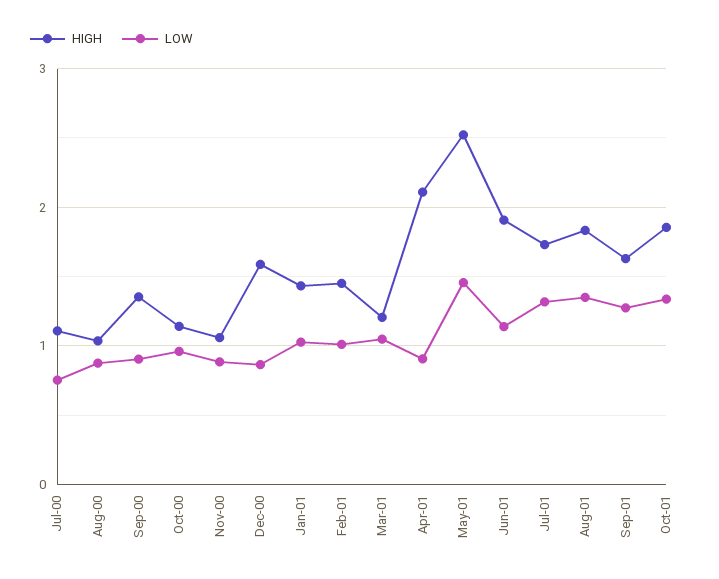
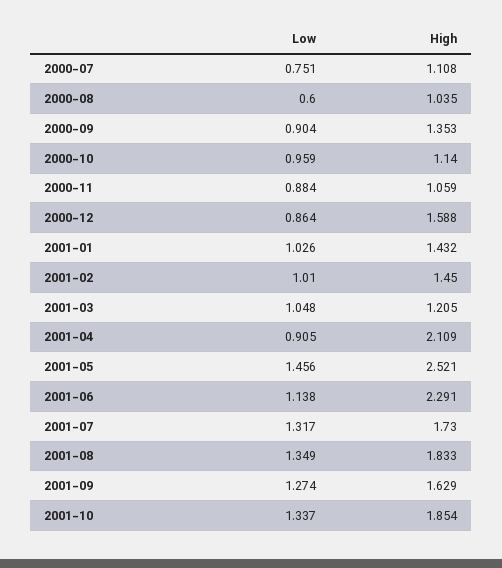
  {
    "HIGH": {
      "Jul-00": 1.108,
      "Aug-00": 1.035,
      "Sep-00": 1.353,
      "Oct-00": 1.14,
      "Nov-00": 1.059,
      "Dec-00": 1.588,
      "Jan-01": 1.432,
      "Feb-01": 1.45,
      "Mar-01": 1.205,
      "Apr-01": 2.109,
      "May-01": 2.521,
-     "Jun-01": 1.9,
+     "Jun-01": 2.291,
      "Jul-01": 1.73,
      "Aug-01": 1.833,
      "Sep-01": 1.629,
      "Oct-01": 1.854
    },
    "LOW": {
      "Jul-00": 0.751,
-     "Aug-00": 0.9,
+     "Aug-00": 0.6,
      "Sep-00": 0.904,
      "Oct-00": 0.959,
      "Nov-00": 0.884,
      "Dec-00": 0.864,
      "Jan-01": 1.026,
      "Feb-01": 1.01,
      "Mar-01": 1.048,
      "Apr-01": 0.905,
      "May-01": 1.456,
      "Jun-01": 1.138,
      "Jul-01": 1.317,
      "Aug-01": 1.349,
      "Sep-01": 1.274,
      "Oct-01": 1.337
    }
  }

